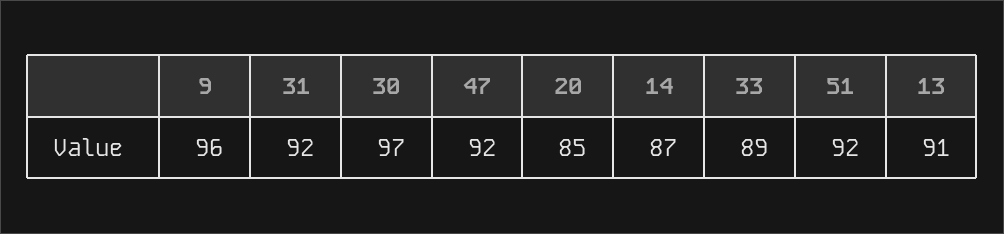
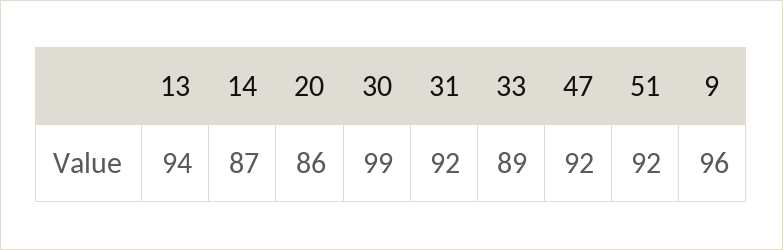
  {
    "9": 96,
    "31": 92,
-   "30": 97,
+   "30": 99,
    "47": 92,
-   "20": 85,
+   "20": 86,
    "14": 87,
    "33": 89,
    "51": 92,
-   "13": 91
+   "13": 94
  }

